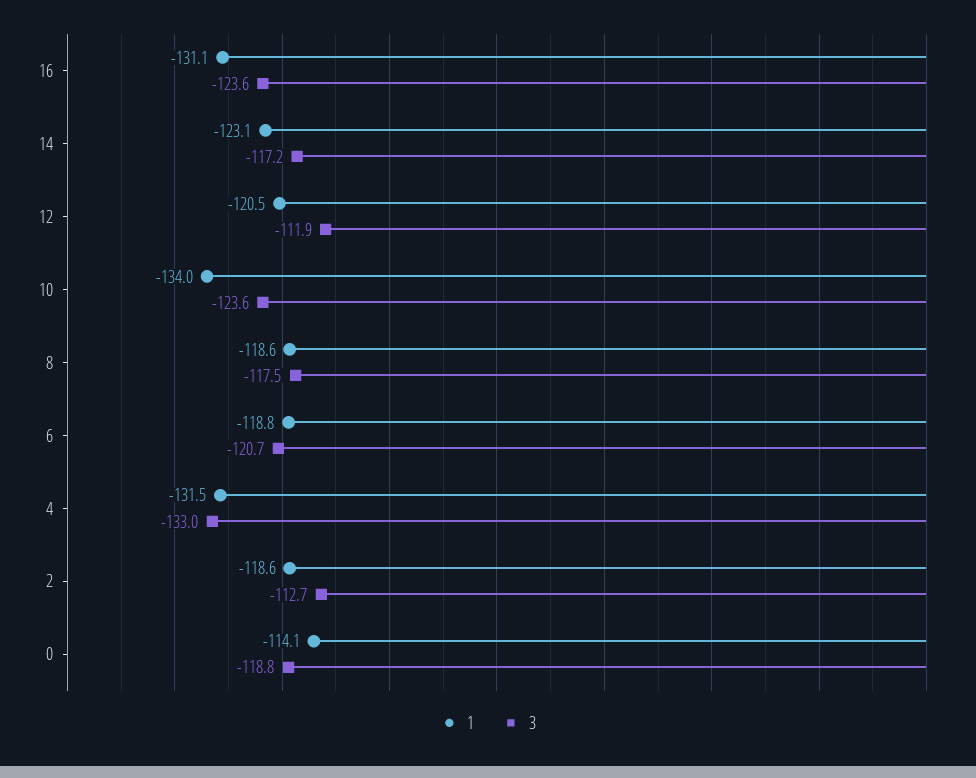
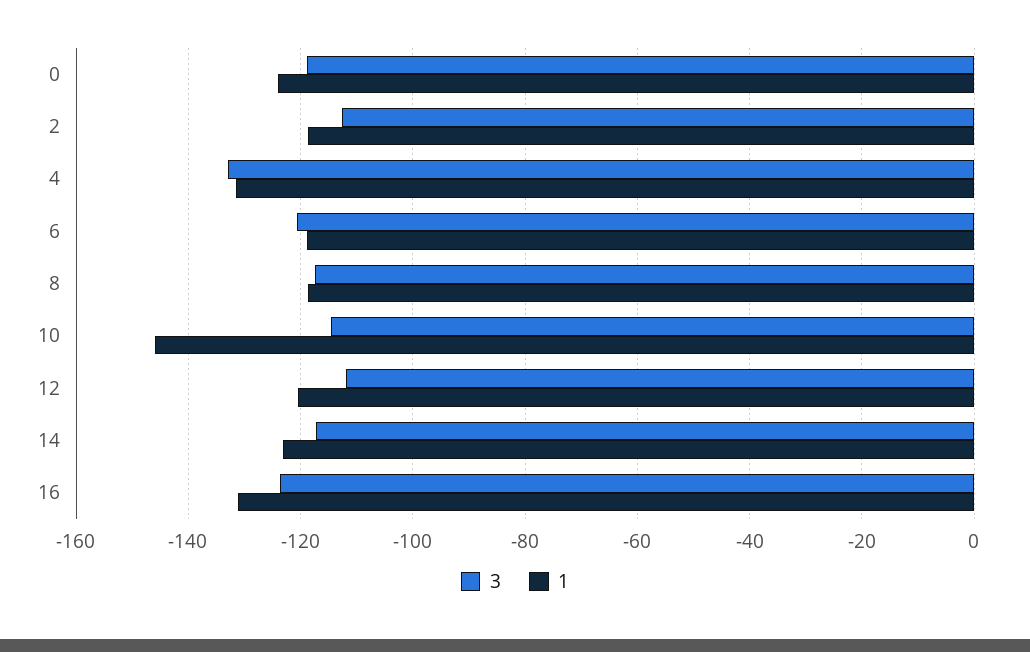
  {
    "1": {
      "16": -131.1,
      "14": -123.1,
      "12": -120.5,
-     "10": -134,
+     "10": -146,
      "8": -118.6,
      "6": -118.8,
      "4": -131.5,
      "2": -118.6,
-     "0": -114.1
+     "0": -124
    },
    "3": {
      "16": -123.6,
      "14": -117.2,
      "12": -111.9,
-     "10": -123.6,
+     "10": -114,
      "8": -117.5,
      "6": -120.7,
      "4": -133,
      "2": -112.7,
      "0": -118.8
    }
  }

